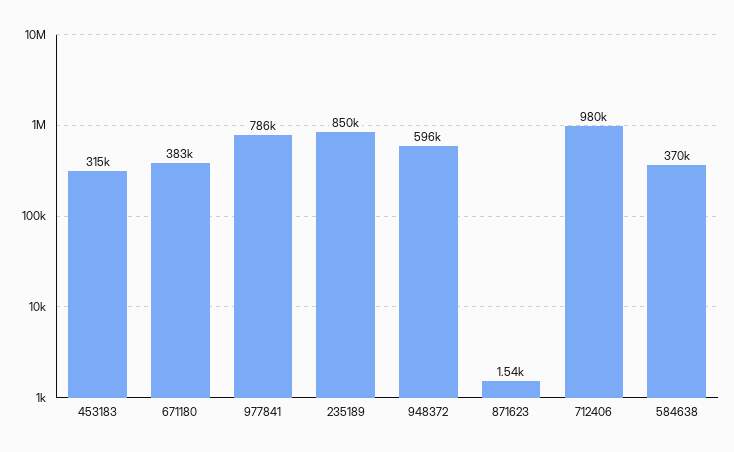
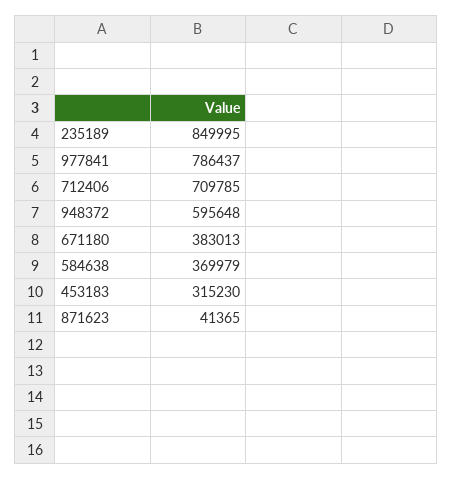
  {
    "453183": 315230,
    "671180": 383013,
    "977841": 786437,
    "235189": 849995,
    "948372": 595648,
-   "871623": 1540,
+   "871623": 41365,
-   "712406": 980000,
+   "712406": 709785,
    "584638": 369979
  }

